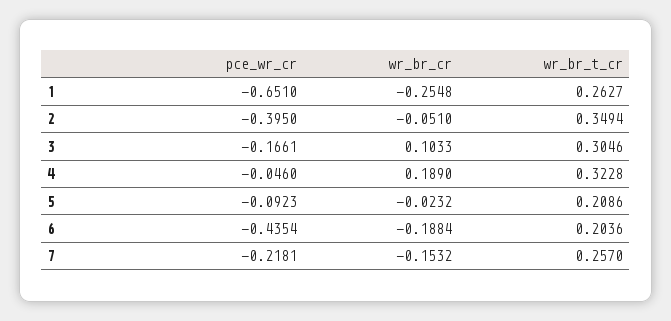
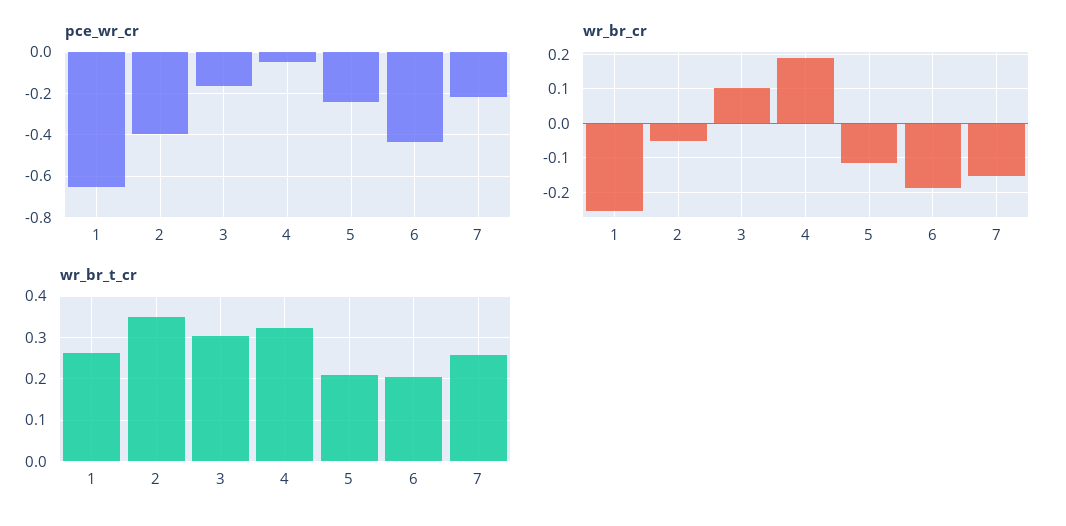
  {
    "pce_wr_cr": {
      "1": -0.651,
      "2": -0.395,
      "3": -0.1661,
      "4": -0.046,
-     "5": -0.0923,
+     "5": -0.25,
      "6": -0.4354,
      "7": -0.2181
    },
    "wr_br_cr": {
      "1": -0.2548,
      "2": -0.051,
      "3": 0.1033,
      "4": 0.189,
-     "5": -0.0232,
+     "5": -0.12,
      "6": -0.1884,
      "7": -0.1532
    },
    "wr_br_t_cr": {
      "1": 0.2627,
      "2": 0.3494,
      "3": 0.3046,
      "4": 0.3228,
      "5": 0.2086,
      "6": 0.2036,
      "7": 0.257
    }
  }

